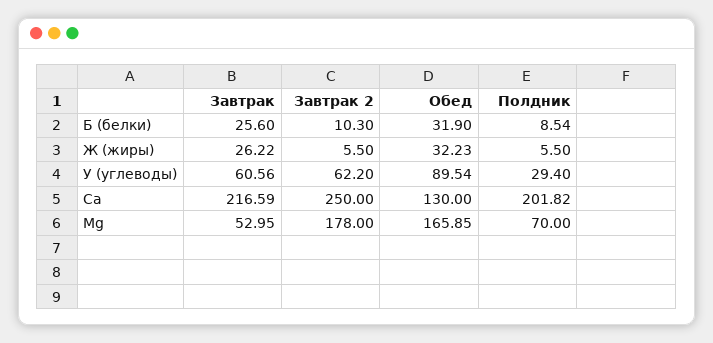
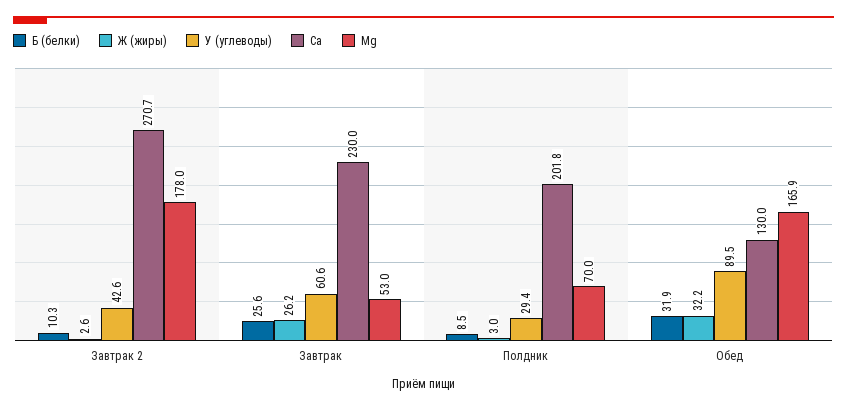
  {
    "Б (белки)": {
      "Завтрак": 25.6,
      "Завтрак 2": 10.3,
      "Обед": 31.9,
      "Полдник": 8.54
    },
    "Ж (жиры)": {
      "Завтрак": 26.22,
-     "Завтрак 2": 5.5,
+     "Завтрак 2": 2.6,
      "Обед": 32.23,
-     "Полдник": 5.5
+     "Полдник": 3
    },
    "У (углеводы)": {
      "Завтрак": 60.56,
-     "Завтрак 2": 62.2,
+     "Завтрак 2": 42.6,
      "Обед": 89.54,
      "Полдник": 29.4
    },
    "Ca": {
-     "Завтрак": 216.59,
+     "Завтрак": 230,
-     "Завтрак 2": 250,
+     "Завтрак 2": 270.7,
      "Обед": 130,
      "Полдник": 201.82
    },
    "Mg": {
      "Завтрак": 52.95,
      "Завтрак 2": 178,
      "Обед": 165.85,
      "Полдник": 70
    }
  }

